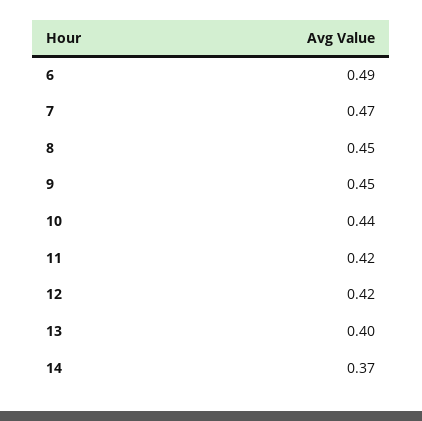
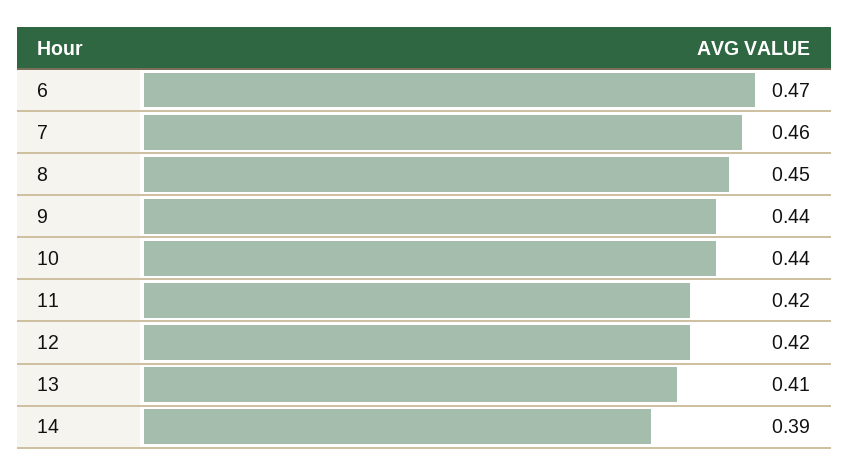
  {
-   "6": 0.49,
+   "6": 0.47,
-   "7": 0.47,
+   "7": 0.46,
    "8": 0.45,
-   "9": 0.45,
+   "9": 0.44,
    "10": 0.44,
    "11": 0.42,
    "12": 0.42,
-   "13": 0.4,
+   "13": 0.41,
-   "14": 0.37
+   "14": 0.39
  }

